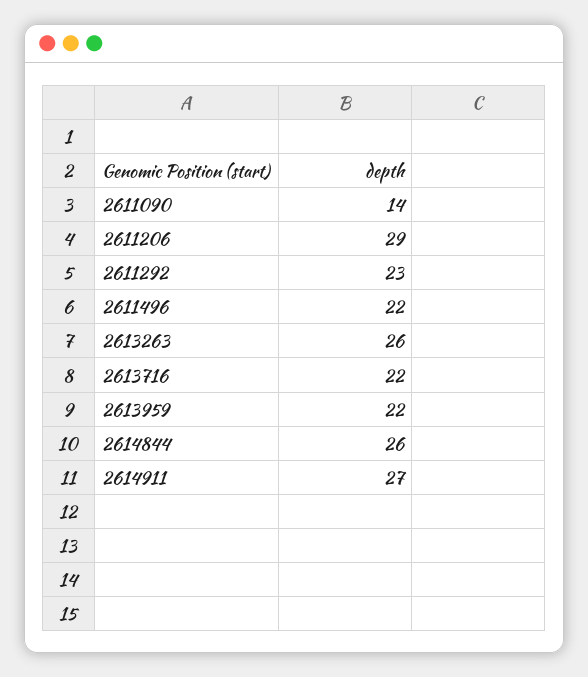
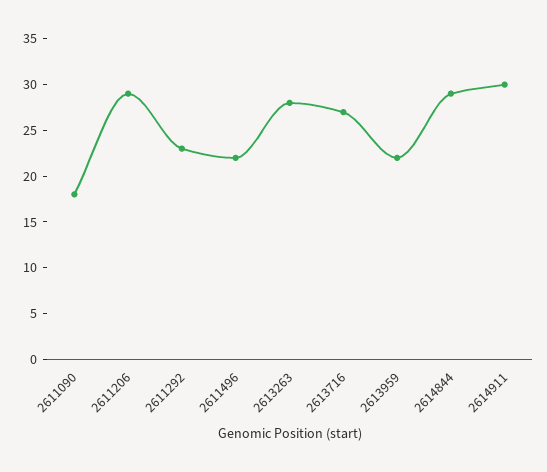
  {
-   "2611090": 14,
+   "2611090": 18,
    "2611206": 29,
    "2611292": 23,
    "2611496": 22,
-   "2613263": 26,
+   "2613263": 28,
-   "2613716": 22,
+   "2613716": 27,
    "2613959": 22,
-   "2614844": 26,
+   "2614844": 29,
-   "2614911": 27
+   "2614911": 30
  }

